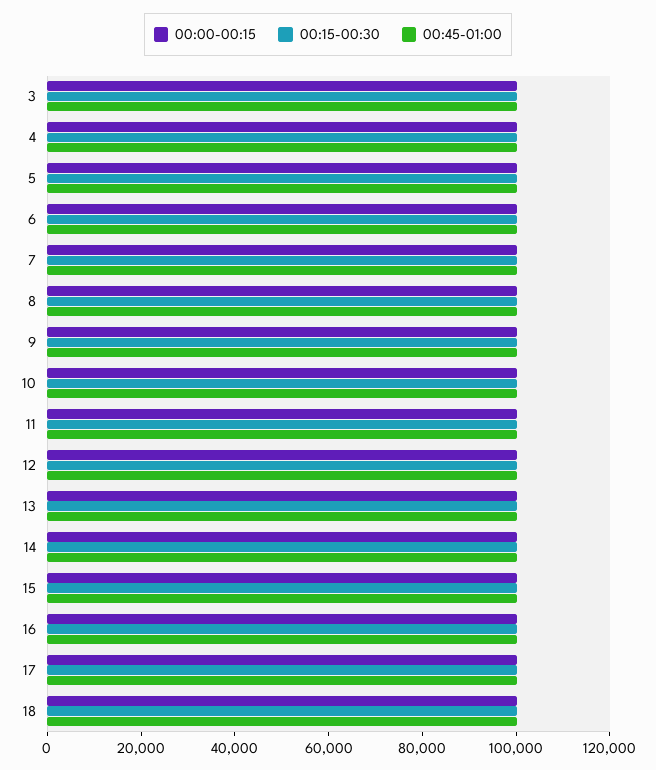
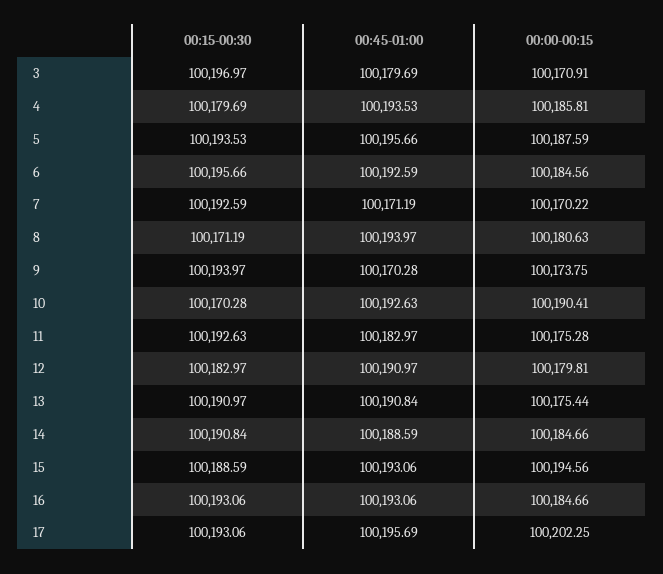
  {
    "00:00-00:15": {
      "3": 100170.91,
      "4": 100185.81,
      "5": 100187.59,
      "6": 100184.56,
      "7": 100170.22,
      "8": 100180.63,
      "9": 100173.75,
      "10": 100190.41,
      "11": 100175.28,
      "12": 100179.81,
      "13": 100175.44,
      "14": 100184.66,
      "15": 100194.56,
      "16": 100184.66,
-     "17": 100202.25,
+     "17": 100202.25
-     "18": 100000
    },
    "00:15-00:30": {
      "3": 100196.97,
      "4": 100179.69,
      "5": 100193.53,
      "6": 100195.66,
      "7": 100192.59,
      "8": 100171.19,
      "9": 100193.97,
      "10": 100170.28,
      "11": 100192.63,
      "12": 100182.97,
      "13": 100190.97,
      "14": 100190.84,
      "15": 100188.59,
      "16": 100193.06,
-     "17": 100193.06,
+     "17": 100193.06
-     "18": 100000
    },
    "00:45-01:00": {
      "3": 100179.69,
      "4": 100193.53,
      "5": 100195.66,
      "6": 100192.59,
      "7": 100171.19,
      "8": 100193.97,
      "9": 100170.28,
      "10": 100192.63,
      "11": 100182.97,
      "12": 100190.97,
      "13": 100190.84,
      "14": 100188.59,
      "15": 100193.06,
      "16": 100193.06,
-     "17": 100195.69,
+     "17": 100195.69
-     "18": 100000
    }
  }

